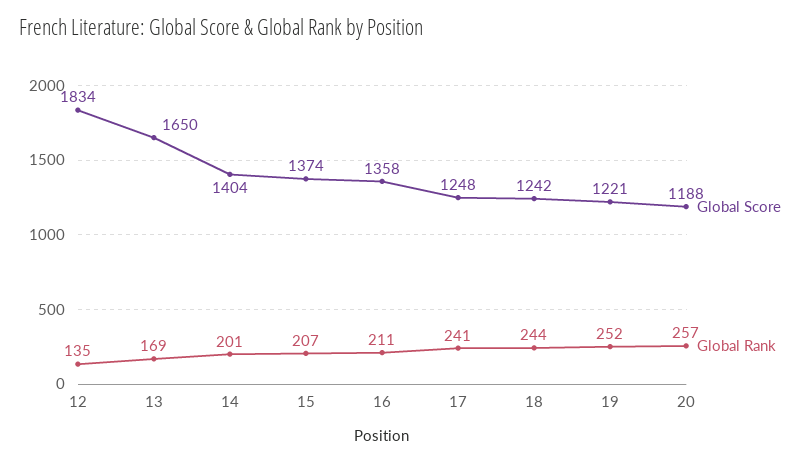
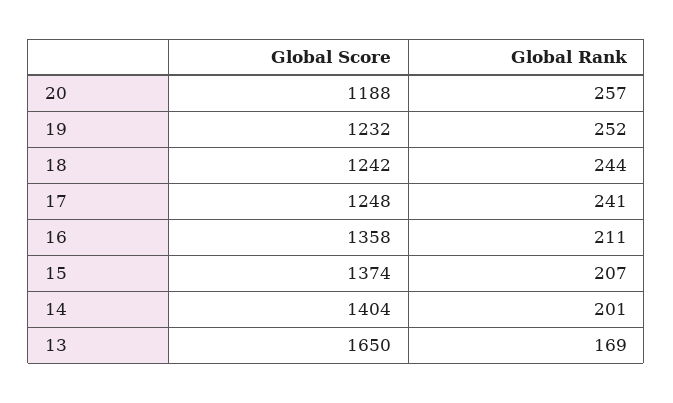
  {
    "Global Score": {
-     "12": 1834,
      "13": 1650,
      "14": 1404,
      "15": 1374,
      "16": 1358,
      "17": 1248,
      "18": 1242,
-     "19": 1221,
+     "19": 1232,
      "20": 1188
    },
    "Global Rank": {
-     "12": 135,
      "13": 169,
      "14": 201,
      "15": 207,
      "16": 211,
      "17": 241,
      "18": 244,
      "19": 252,
      "20": 257
    }
  }

